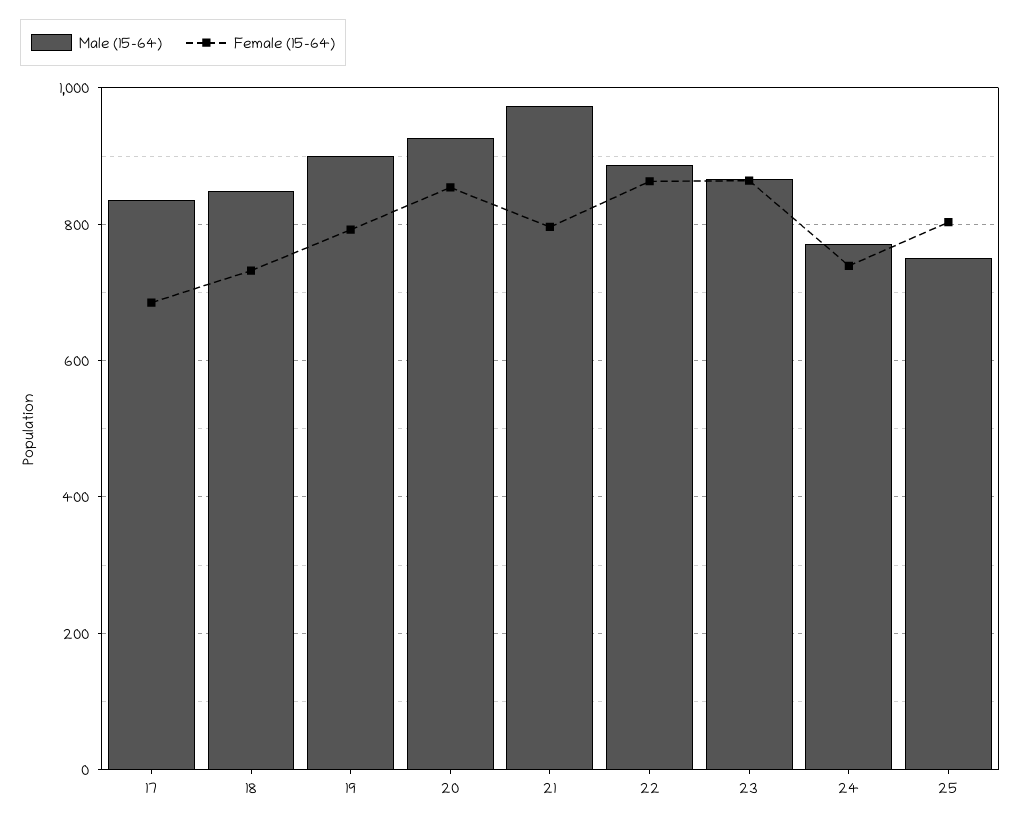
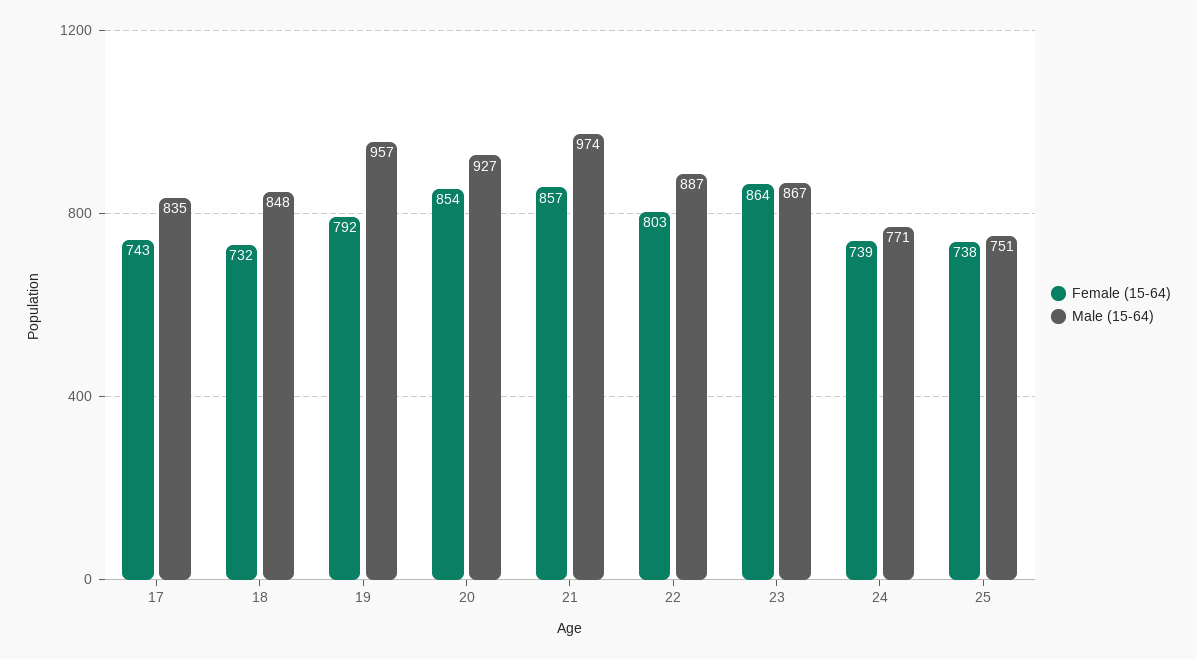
  {
    "Male (15-64)": {
      "17": 835,
      "18": 848,
-     "19": 900,
+     "19": 957,
      "20": 927,
      "21": 974,
      "22": 887,
      "23": 867,
      "24": 771,
      "25": 751
    },
    "Female (15-64)": {
-     "17": 680,
+     "17": 743,
      "18": 732,
      "19": 792,
      "20": 854,
-     "21": 800,
+     "21": 857,
-     "22": 860,
+     "22": 803,
      "23": 864,
      "24": 739,
-     "25": 800
+     "25": 738
    }
  }

